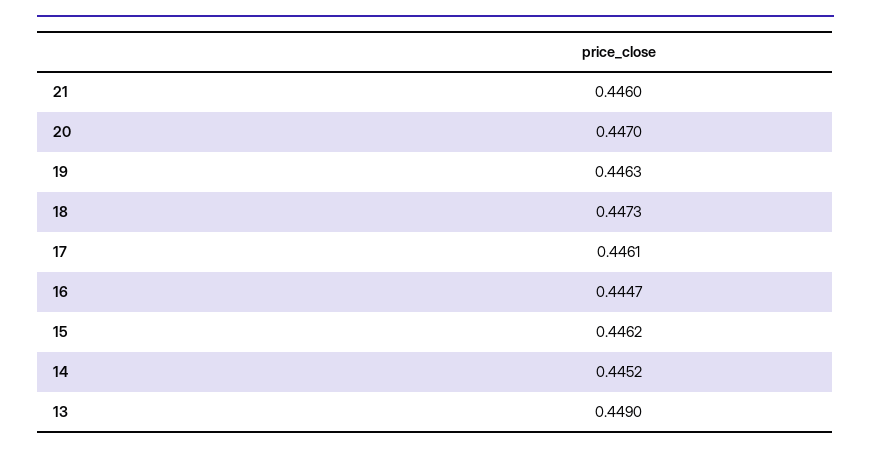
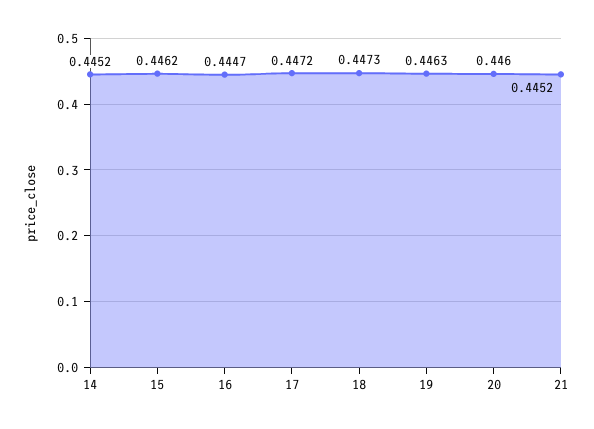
  {
-   "21": 0.446,
+   "21": 0.4452,
-   "20": 0.447,
+   "20": 0.446,
    "19": 0.4463,
    "18": 0.4473,
-   "17": 0.4461,
+   "17": 0.4472,
    "16": 0.4447,
    "15": 0.4462,
-   "14": 0.4452,
+   "14": 0.4452
-   "13": 0.449
  }

